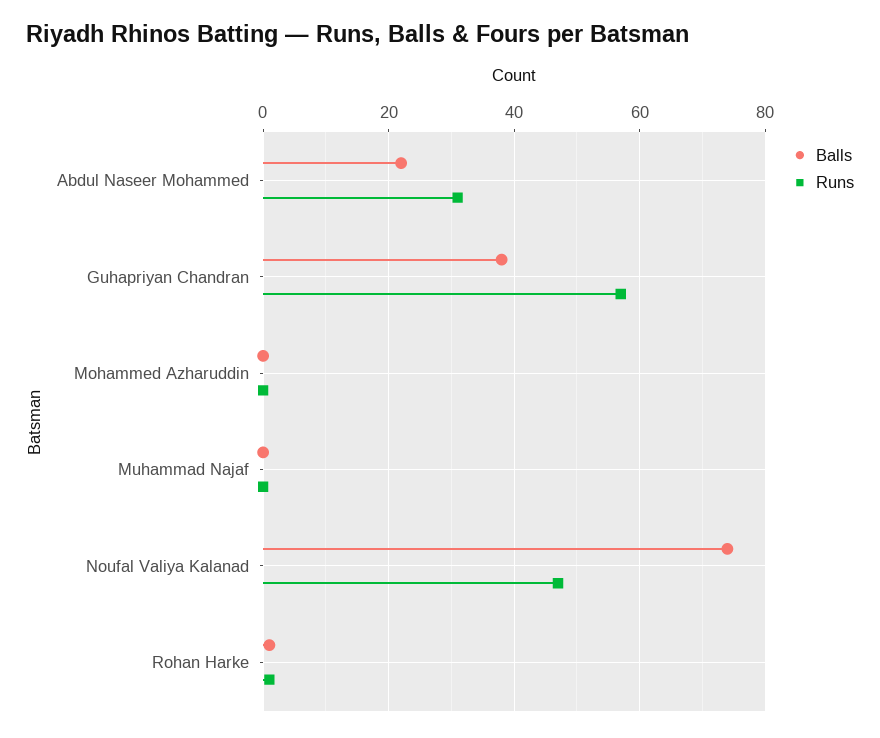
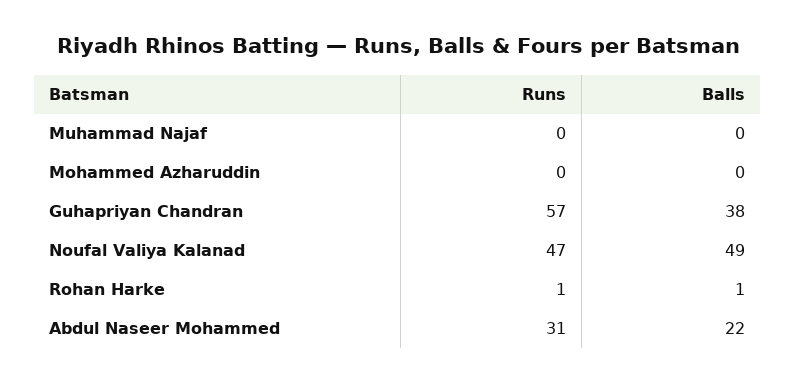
  {
    "Balls": {
      "Abdul Naseer Mohammed": 22,
      "Guhapriyan Chandran": 38,
      "Mohammed Azharuddin": 0,
      "Muhammad Najaf": 0,
-     "Noufal Valiya Kalanad": 75,
+     "Noufal Valiya Kalanad": 49,
      "Rohan Harke": 1
    },
    "Runs": {
      "Abdul Naseer Mohammed": 31,
      "Guhapriyan Chandran": 57,
      "Mohammed Azharuddin": 0,
      "Muhammad Najaf": 0,
      "Noufal Valiya Kalanad": 47,
      "Rohan Harke": 1
    }
  }

